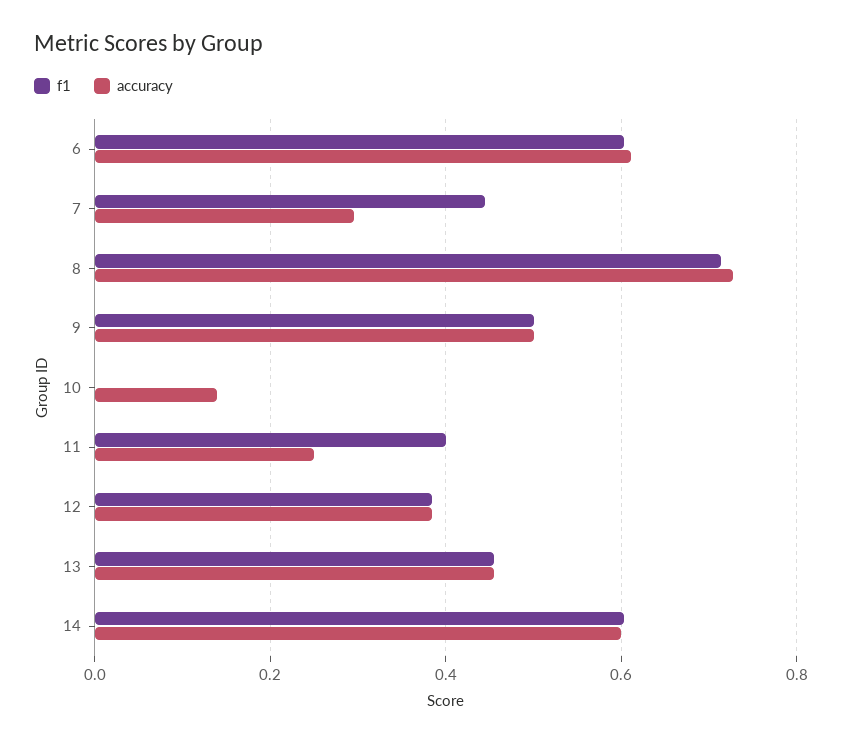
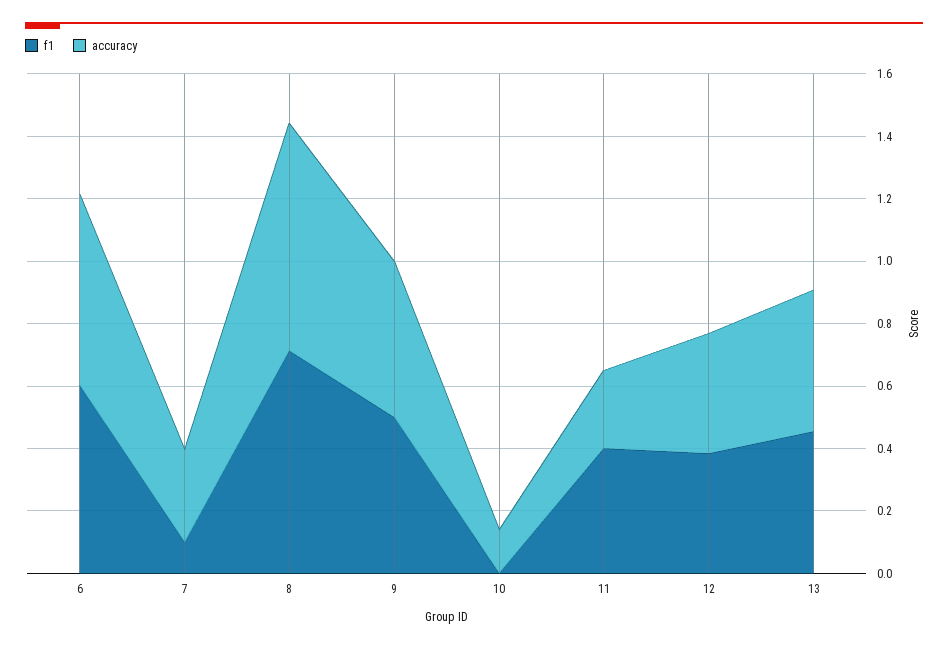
  {
    "f1": {
      "6": 0.6,
-     "7": 0.44,
+     "7": 0.1,
      "8": 0.72,
      "9": 0.5,
      "10": 0,
      "11": 0.4,
      "12": 0.38,
-     "13": 0.46,
+     "13": 0.46
-     "14": 0.6
    },
    "accuracy": {
      "6": 0.62,
      "7": 0.3,
      "8": 0.72,
      "9": 0.5,
      "10": 0.14,
      "11": 0.26,
      "12": 0.38,
-     "13": 0.46,
+     "13": 0.46
-     "14": 0.6
    }
  }

